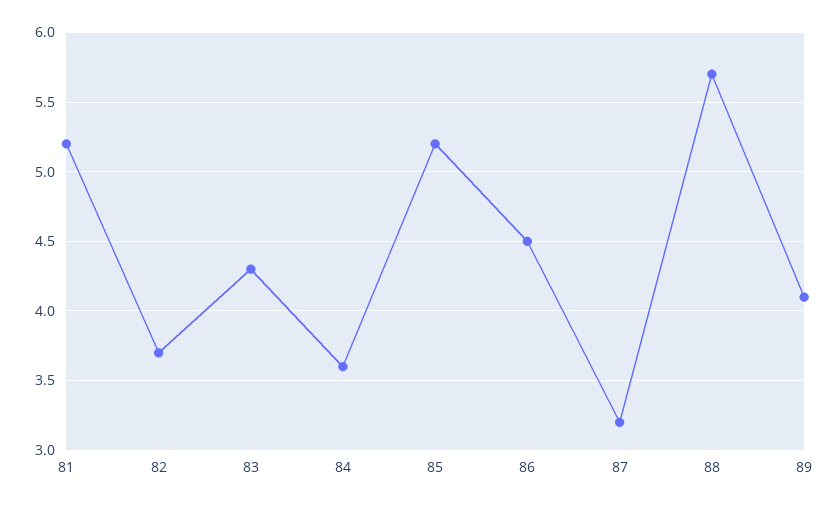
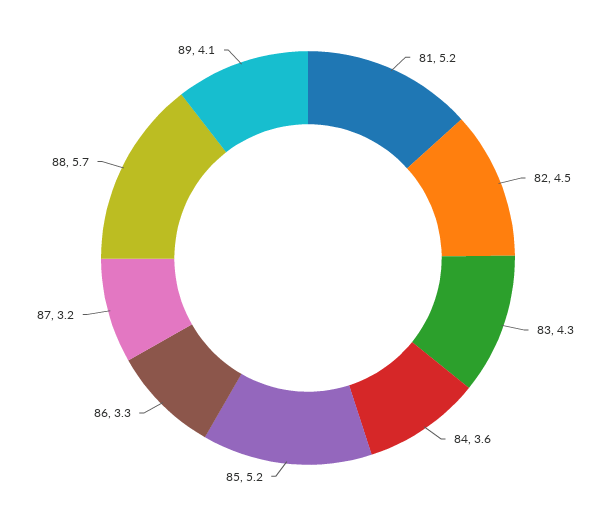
  {
    "81": 5.2,
-   "82": 3.7,
+   "82": 4.5,
    "83": 4.3,
    "84": 3.6,
    "85": 5.2,
-   "86": 4.5,
+   "86": 3.3,
    "87": 3.2,
    "88": 5.7,
    "89": 4.1
  }

